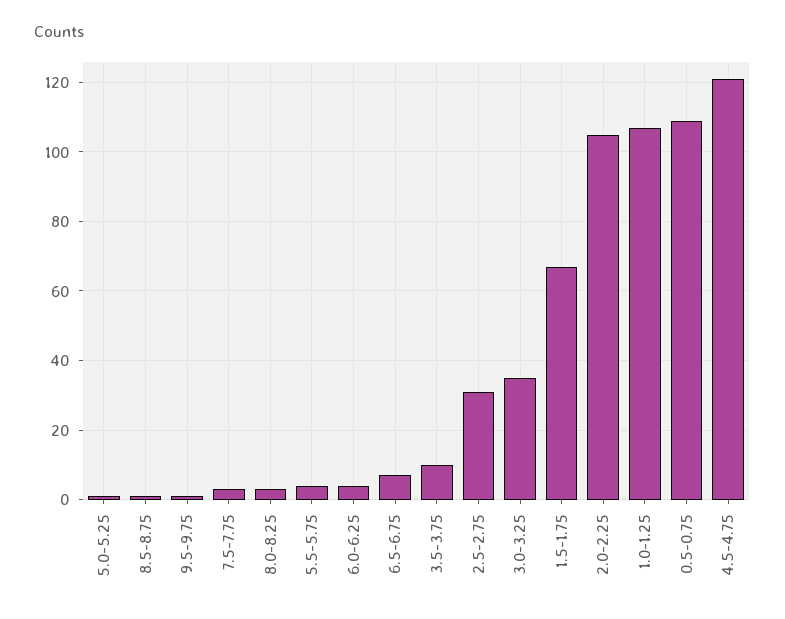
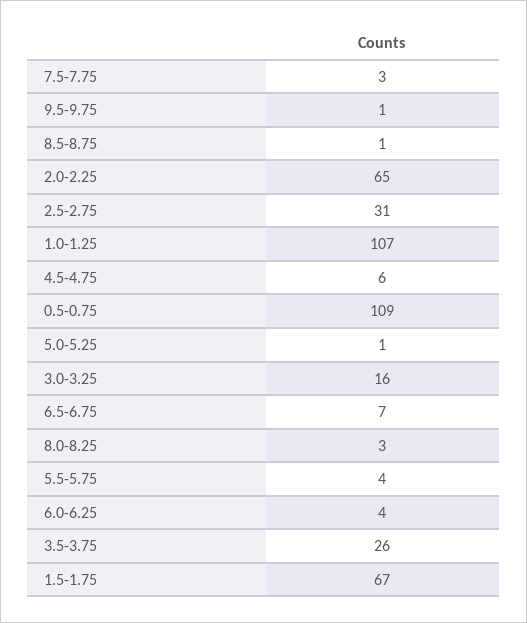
  {
    "5.0-5.25": 1,
    "8.5-8.75": 1,
    "9.5-9.75": 1,
    "7.5-7.75": 3,
    "8.0-8.25": 3,
    "5.5-5.75": 4,
    "6.0-6.25": 4,
    "6.5-6.75": 7,
-   "3.5-3.75": 10,
+   "3.5-3.75": 26,
    "2.5-2.75": 31,
-   "3.0-3.25": 35,
+   "3.0-3.25": 16,
    "1.5-1.75": 67,
-   "2.0-2.25": 105,
+   "2.0-2.25": 65,
    "1.0-1.25": 107,
    "0.5-0.75": 109,
-   "4.5-4.75": 120
+   "4.5-4.75": 6
  }

